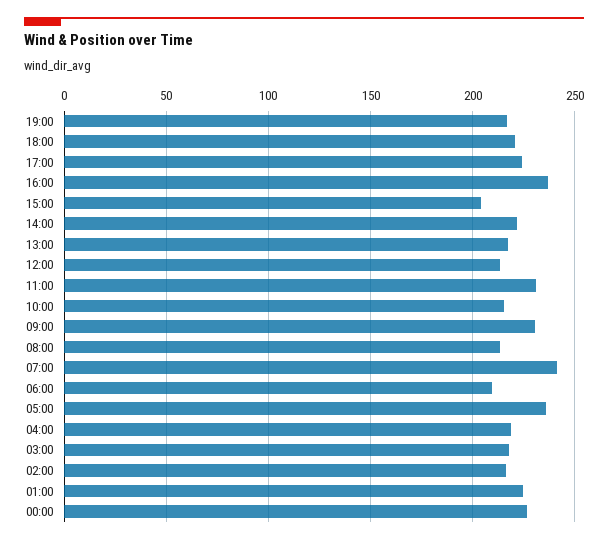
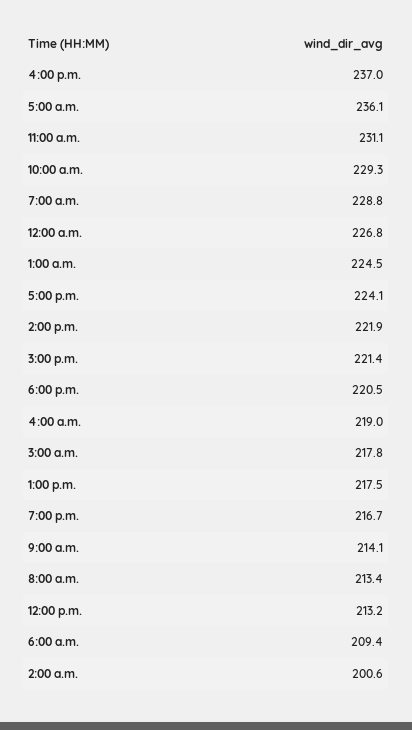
  {
    "19:00": 216.7,
    "18:00": 220.5,
    "17:00": 224.1,
    "16:00": 237,
-   "15:00": 205,
+   "15:00": 221.4,
    "14:00": 221.9,
    "13:00": 217.5,
    "12:00": 213.2,
    "11:00": 231.1,
-   "10:00": 215,
+   "10:00": 229.3,
-   "09:00": 230,
+   "09:00": 214.1,
    "08:00": 213.4,
-   "07:00": 240,
+   "07:00": 228.8,
    "06:00": 209.4,
    "05:00": 236.1,
    "04:00": 219,
    "03:00": 217.8,
-   "02:00": 215,
+   "02:00": 200.6,
    "01:00": 224.5,
    "00:00": 226.8
  }

